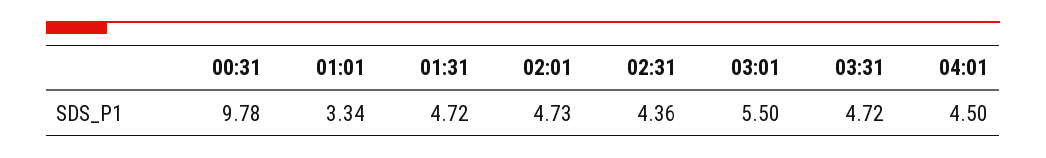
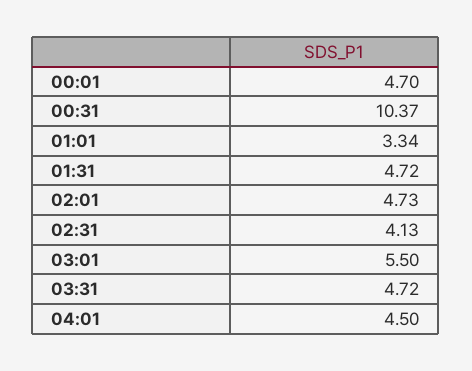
  {
-   "00:31": 9.78,
+   "00:31": 10.37,
    "01:01": 3.34,
    "01:31": 4.72,
    "02:01": 4.73,
-   "02:31": 4.36,
+   "02:31": 4.13,
    "03:01": 5.5,
    "03:31": 4.72,
-   "04:01": 4.5
+   "04:01": 4.5,
+   "00:01": 4.7
  }

